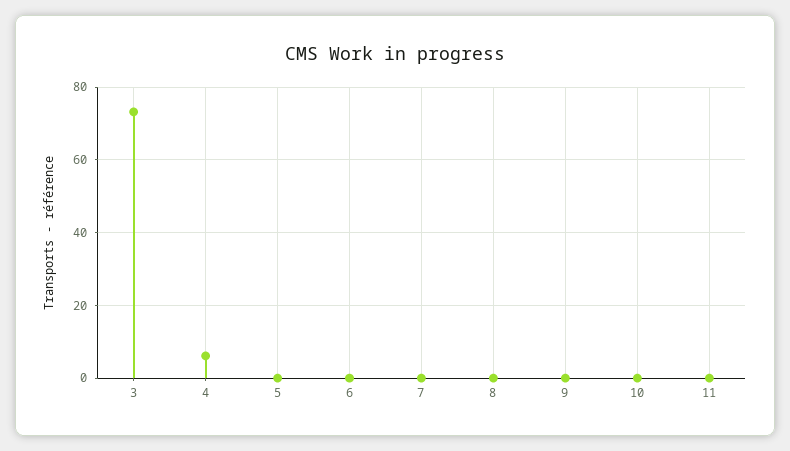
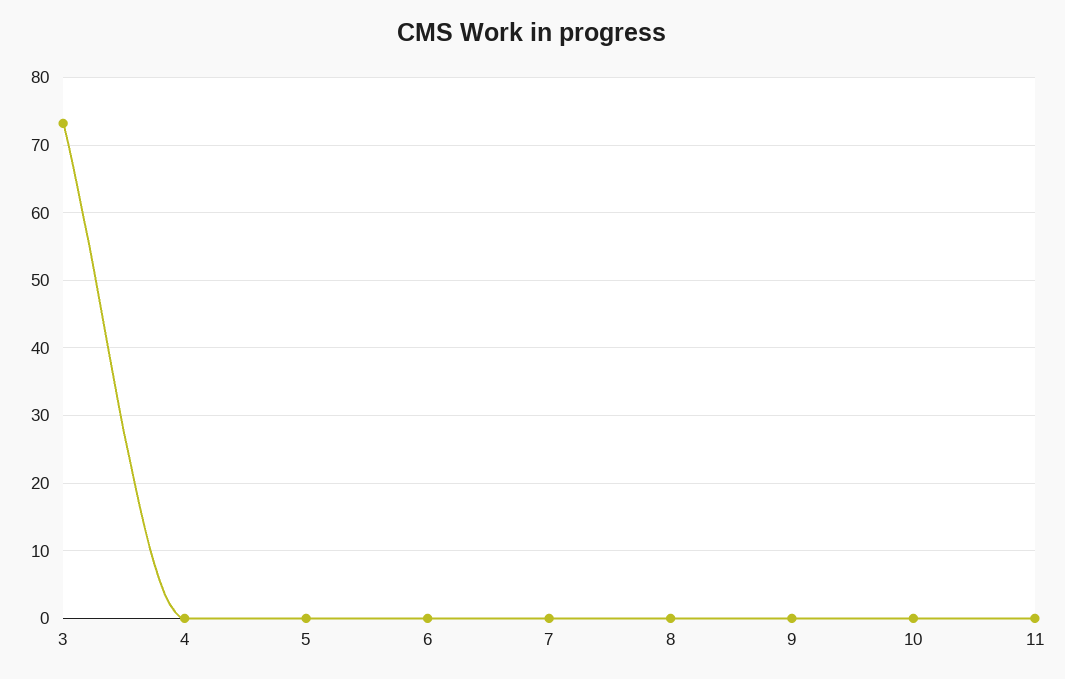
  {
    "3": 73,
-   "4": 6,
+   "4": 0,
    "5": 0,
    "6": 0,
    "7": 0,
    "8": 0,
    "9": 0,
    "10": 0,
    "11": 0
  }

